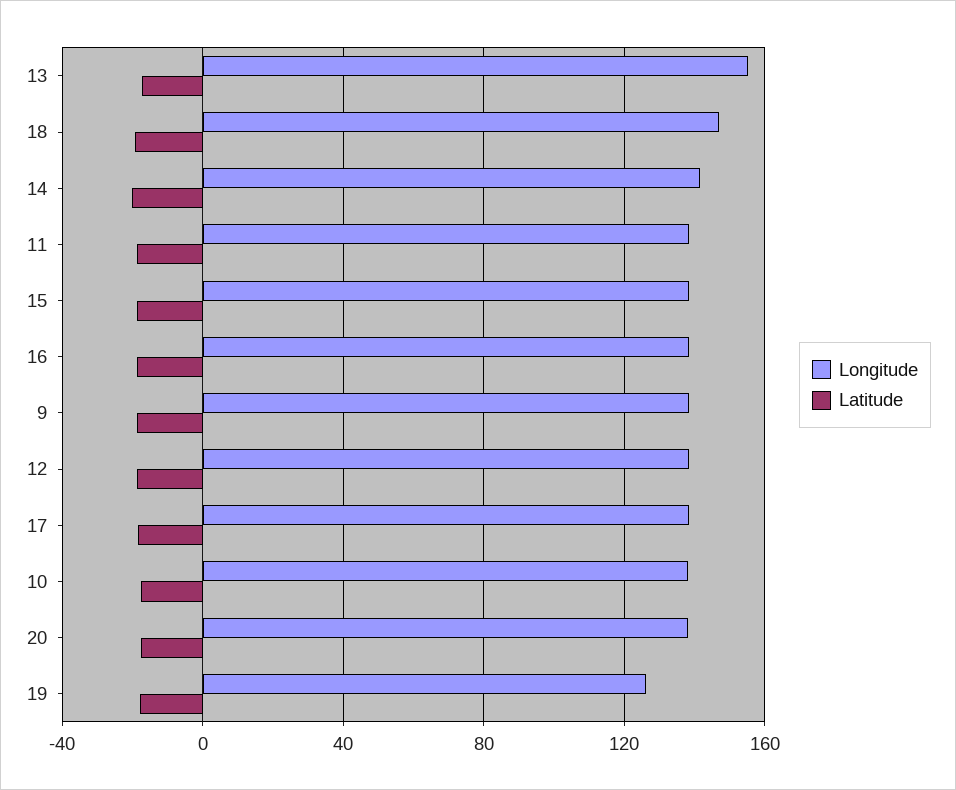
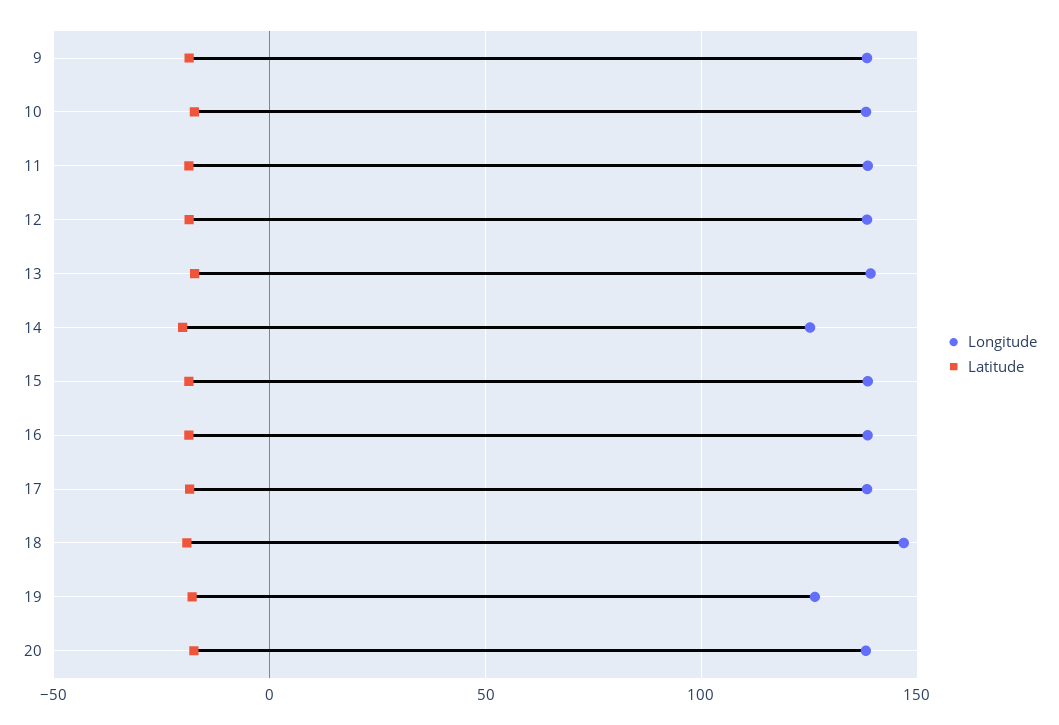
  {
    "Longitude": {
-     "13": 155,
+     "13": 140,
      "18": 145,
-     "14": 140,
+     "14": 125,
      "11": 140,
      "15": 140,
      "16": 140,
      "9": 140,
      "12": 140,
      "17": 140,
      "10": 140,
      "20": 140,
      "19": 125
    },
    "Latitude": {
      "13": -15,
      "18": -20,
      "14": -20,
      "11": -20,
      "15": -20,
      "16": -20,
      "9": -20,
      "12": -20,
      "17": -20,
      "10": -15,
      "20": -20,
      "19": -20
    }
  }

